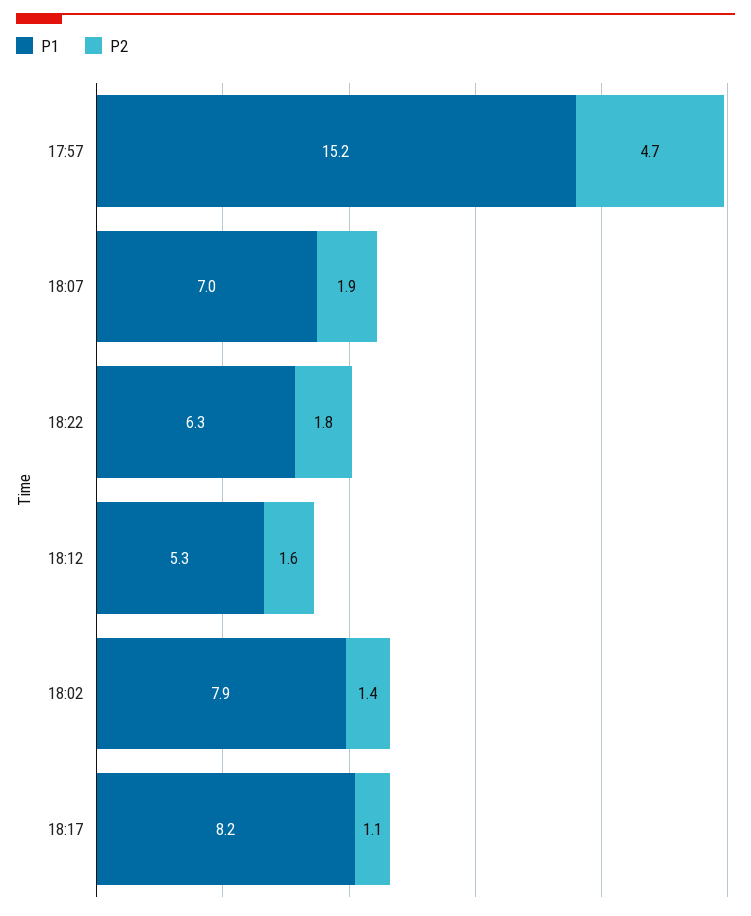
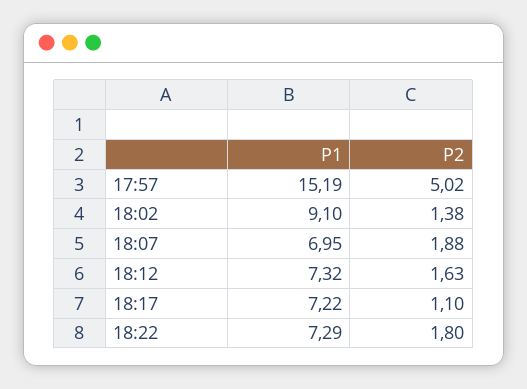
  {
    "P1": {
      "17:57": 15.19,
      "18:07": 6.95,
-     "18:22": 6.3,
+     "18:22": 7.29,
-     "18:12": 5.3,
+     "18:12": 7.32,
-     "18:02": 7.9,
+     "18:02": 9.1,
-     "18:17": 8.2
+     "18:17": 7.22
    },
    "P2": {
-     "17:57": 4.7,
+     "17:57": 5.02,
      "18:07": 1.88,
      "18:22": 1.8,
      "18:12": 1.63,
      "18:02": 1.38,
      "18:17": 1.1
    }
  }

